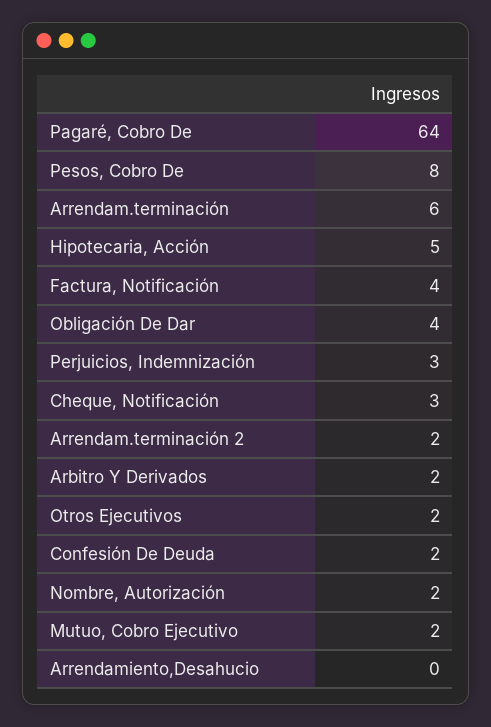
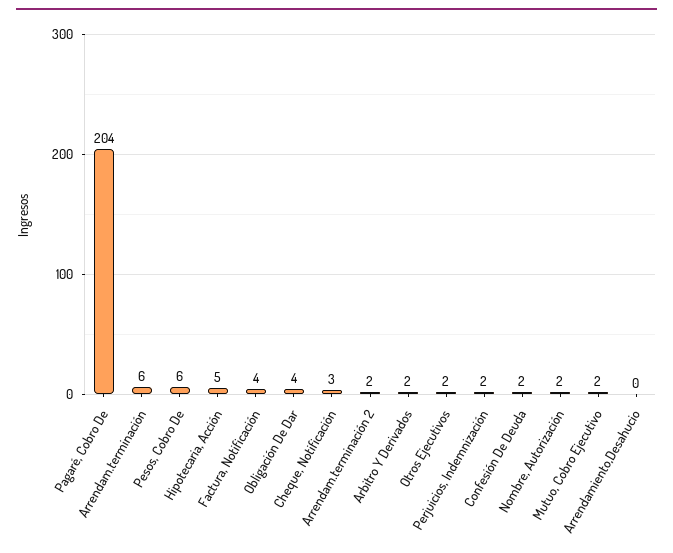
  {
-   "Pagaré, Cobro De": 64,
+   "Pagaré, Cobro De": 204,
-   "Pesos, Cobro De": 8,
+   "Pesos, Cobro De": 6,
    "Arrendam.terminación": 6,
    "Hipotecaria, Acción": 5,
    "Factura, Notificación": 4,
    "Obligación De Dar": 4,
-   "Perjuicios, Indemnización": 3,
+   "Perjuicios, Indemnización": 2,
    "Cheque, Notificación": 3,
    "Arrendam.terminación 2": 2,
    "Arbitro Y Derivados": 2,
    "Otros Ejecutivos": 2,
    "Confesión De Deuda": 2,
    "Nombre, Autorización": 2,
    "Mutuo, Cobro Ejecutivo": 2,
    "Arrendamiento,Desahucio": 0
  }

